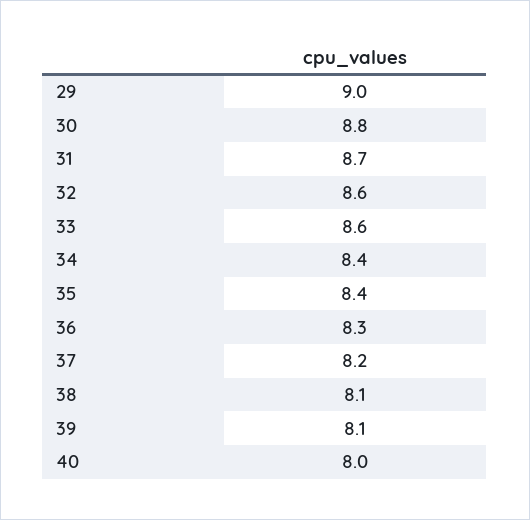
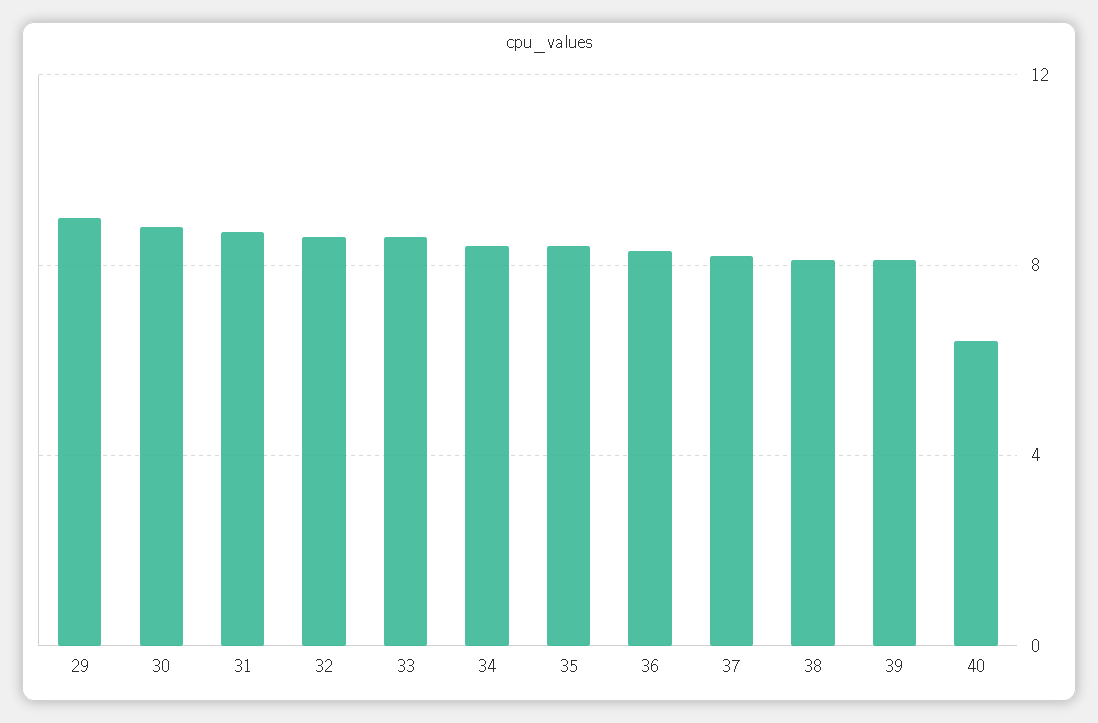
  {
    "29": 9,
    "30": 8.8,
    "31": 8.7,
    "32": 8.6,
    "33": 8.6,
    "34": 8.4,
    "35": 8.4,
    "36": 8.3,
    "37": 8.2,
    "38": 8.1,
    "39": 8.1,
-   "40": 8
+   "40": 6.5
  }

